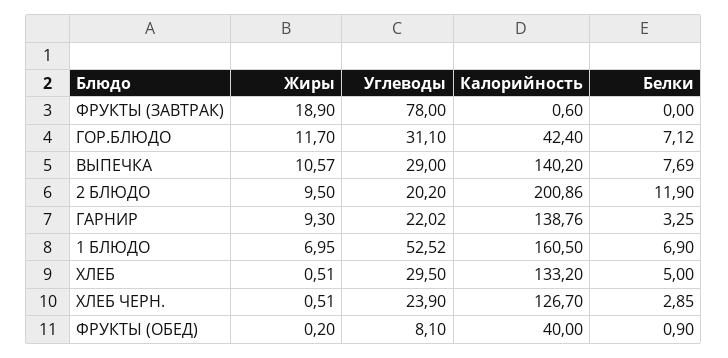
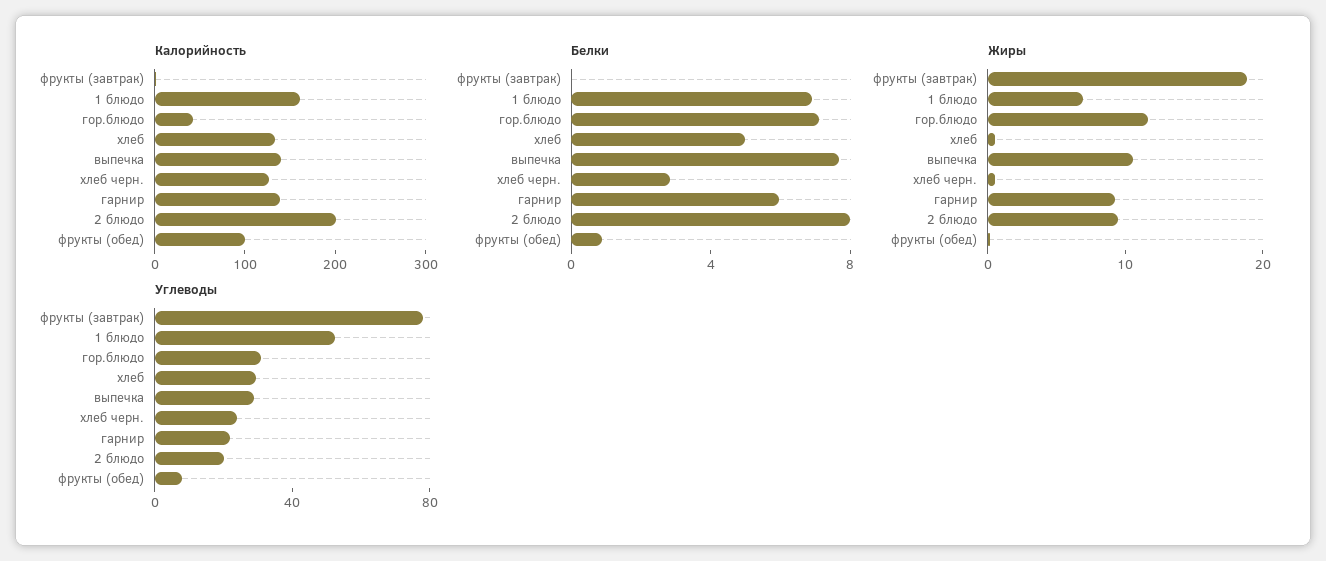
  {
    "Жиры": {
      "ФРУКТЫ (ЗАВТРАК)": 18.9,
      "ГОР.БЛЮДО": 11.7,
      "ВЫПЕЧКА": 10.57,
      "2 БЛЮДО": 9.5,
      "ГАРНИР": 9.3,
      "1 БЛЮДО": 6.95,
      "ХЛЕБ": 0.51,
      "ХЛЕБ ЧЕРН.": 0.51,
      "ФРУКТЫ (ОБЕД)": 0.2
    },
    "Углеводы": {
      "ФРУКТЫ (ЗАВТРАК)": 78,
      "ГОР.БЛЮДО": 31.1,
      "ВЫПЕЧКА": 29,
      "2 БЛЮДО": 20.2,
      "ГАРНИР": 22.02,
      "1 БЛЮДО": 52.52,
      "ХЛЕБ": 29.5,
      "ХЛЕБ ЧЕРН.": 23.9,
      "ФРУКТЫ (ОБЕД)": 8.1
    },
    "Калорийность": {
      "ФРУКТЫ (ЗАВТРАК)": 0.6,
      "ГОР.БЛЮДО": 42.4,
      "ВЫПЕЧКА": 140.2,
      "2 БЛЮДО": 200.86,
      "ГАРНИР": 138.76,
      "1 БЛЮДО": 160.5,
      "ХЛЕБ": 133.2,
      "ХЛЕБ ЧЕРН.": 126.7,
-     "ФРУКТЫ (ОБЕД)": 40
+     "ФРУКТЫ (ОБЕД)": 100
    },
    "Белки": {
      "ФРУКТЫ (ЗАВТРАК)": 0,
      "ГОР.БЛЮДО": 7.12,
      "ВЫПЕЧКА": 7.69,
-     "2 БЛЮДО": 11.9,
+     "2 БЛЮДО": 8,
-     "ГАРНИР": 3.25,
+     "ГАРНИР": 6,
      "1 БЛЮДО": 6.9,
      "ХЛЕБ": 5,
      "ХЛЕБ ЧЕРН.": 2.85,
      "ФРУКТЫ (ОБЕД)": 0.9
    }
  }

